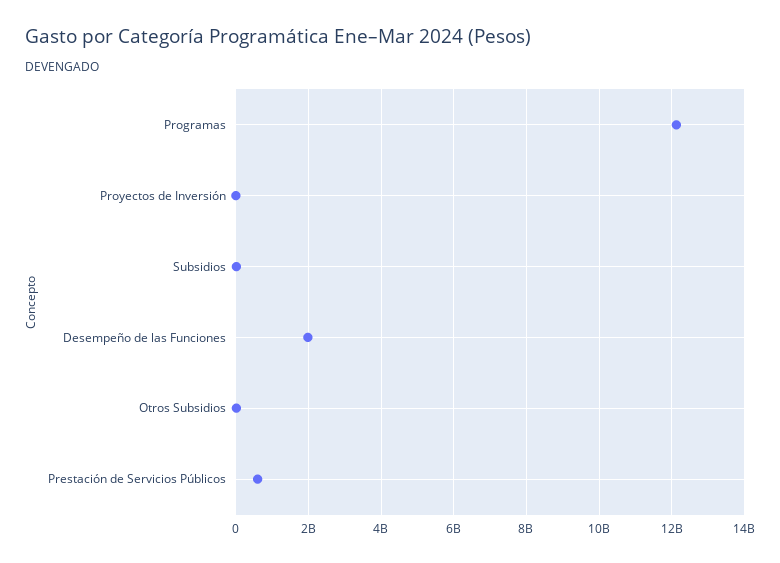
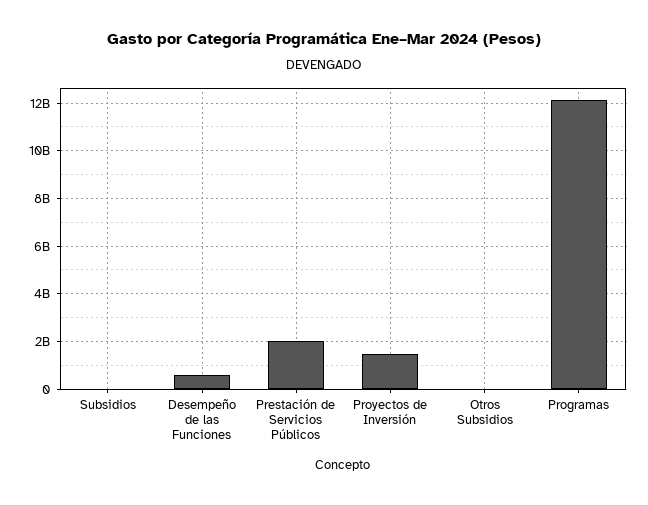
  {
    "Programas": 12200000000,
-   "Proyectos de Inversión": 0,
+   "Proyectos de Inversión": 1500000000,
    "Subsidios": 0,
-   "Desempeño de las Funciones": 2000000000,
+   "Desempeño de las Funciones": 500000000,
    "Otros Subsidios": 0,
-   "Prestación de Servicios Públicos": 600000000
+   "Prestación de Servicios Públicos": 2000000000
  }

